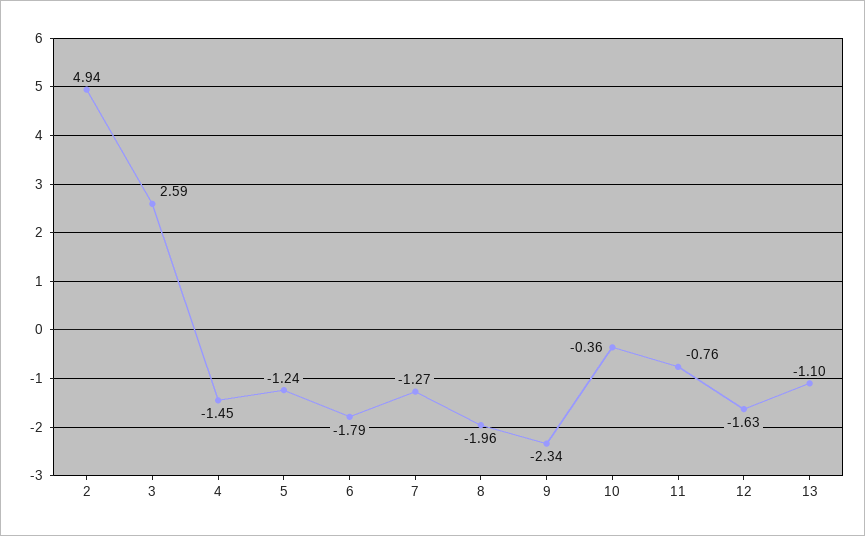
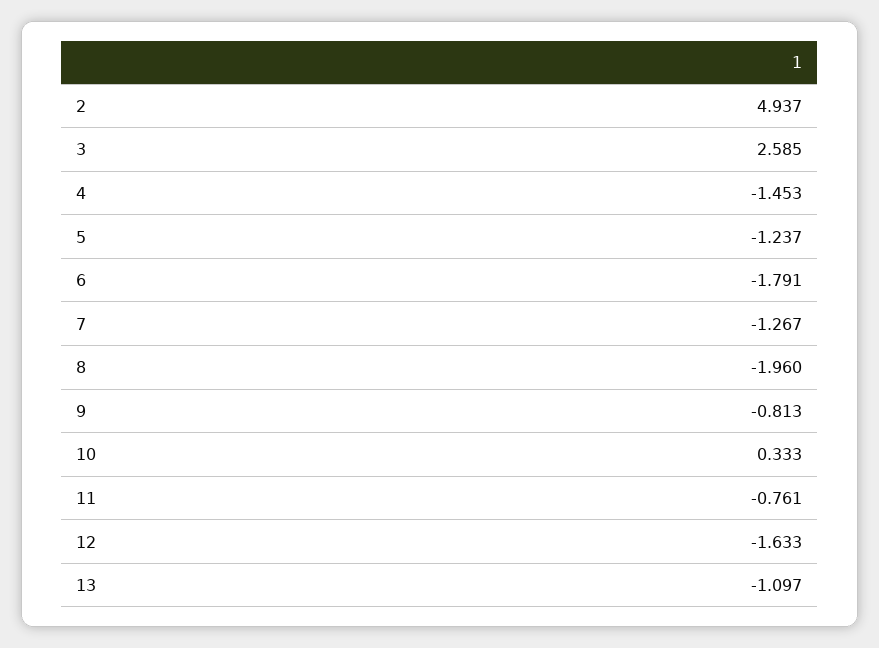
  {
    "2": 4.937,
    "3": 2.585,
    "4": -1.453,
    "5": -1.237,
    "6": -1.791,
    "7": -1.267,
    "8": -1.96,
-   "9": -2.34,
+   "9": -0.813,
-   "10": -0.36,
+   "10": 0.333,
    "11": -0.761,
    "12": -1.633,
    "13": -1.097
  }

